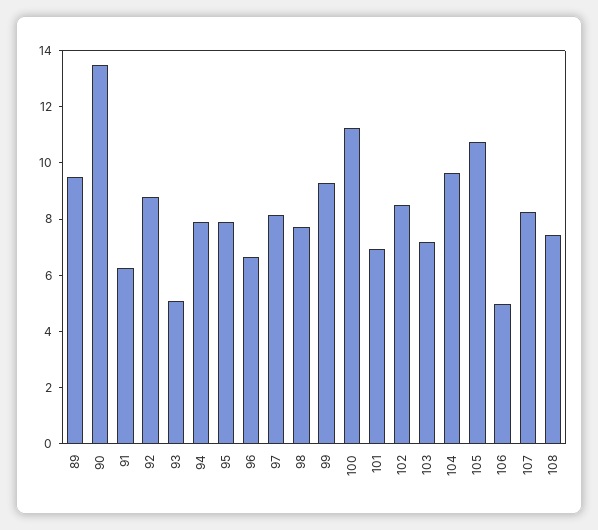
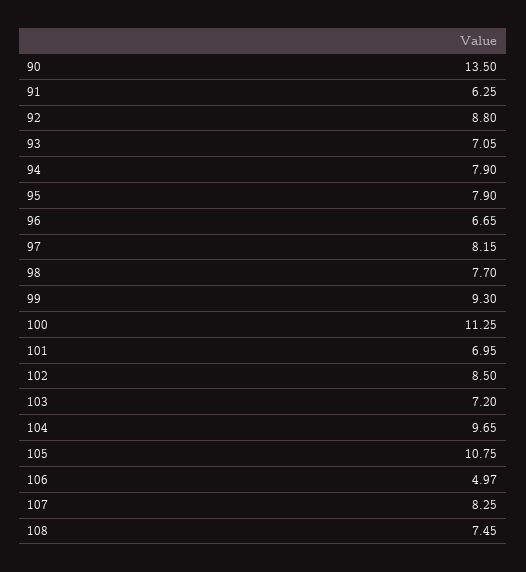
  {
-   "89": 9.5,
    "90": 13.5,
    "91": 6.25,
    "92": 8.8,
-   "93": 5,
+   "93": 7.05,
    "94": 7.9,
    "95": 7.9,
    "96": 6.65,
    "97": 8.15,
    "98": 7.7,
    "99": 9.3,
    "100": 11.25,
    "101": 6.95,
    "102": 8.5,
    "103": 7.2,
    "104": 9.65,
    "105": 10.75,
    "106": 4.97,
    "107": 8.25,
    "108": 7.45
  }

